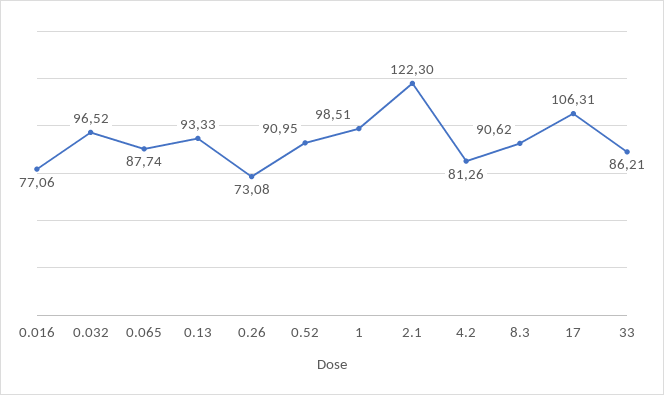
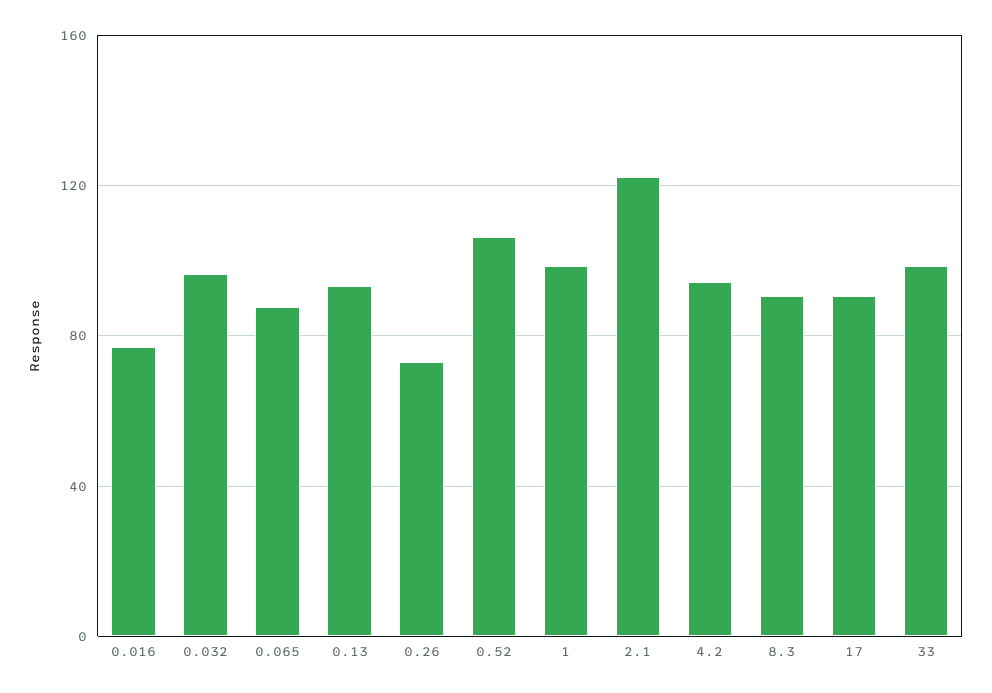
  {
    "0.016": 77.06,
    "0.032": 96.52,
    "0.065": 87.74,
    "0.13": 93.33,
    "0.26": 73.08,
-   "0.52": 90.95,
+   "0.52": 105,
    "1": 98.51,
    "2.1": 122.3,
-   "4.2": 81.26,
+   "4.2": 95,
    "8.3": 90.62,
-   "17": 106.31,
+   "17": 90,
-   "33": 86.21
+   "33": 100
  }

